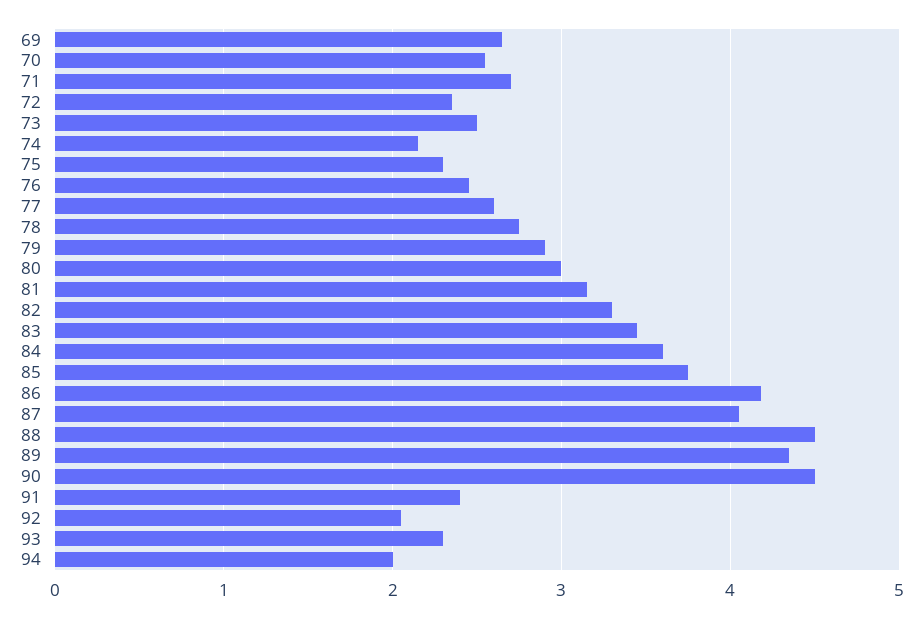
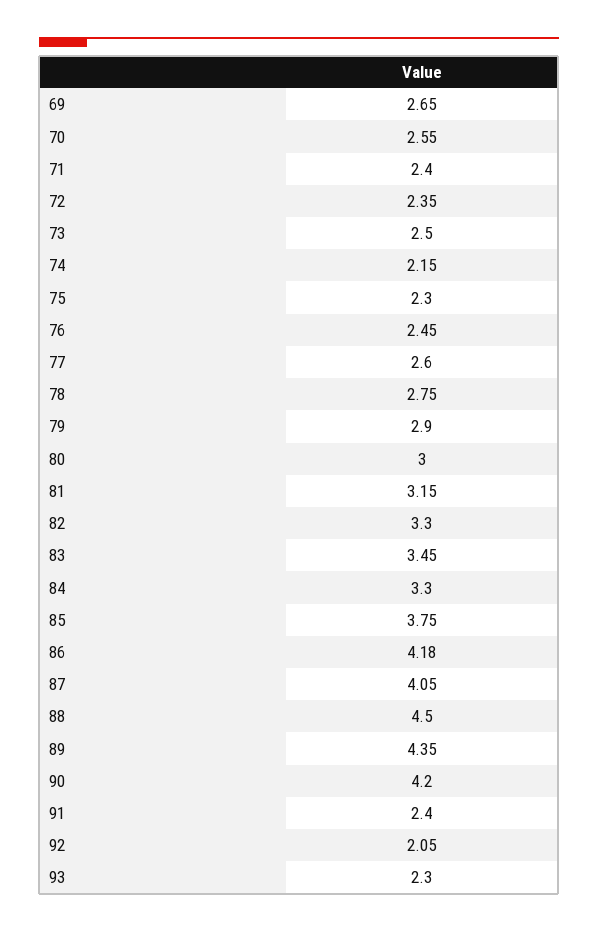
  {
    "69": 2.65,
    "70": 2.55,
-   "71": 2.7,
+   "71": 2.4,
    "72": 2.35,
    "73": 2.5,
    "74": 2.15,
    "75": 2.3,
    "76": 2.45,
    "77": 2.6,
    "78": 2.75,
    "79": 2.9,
    "80": 3,
    "81": 3.15,
    "82": 3.3,
    "83": 3.45,
-   "84": 3.6,
+   "84": 3.3,
    "85": 3.75,
    "86": 4.18,
    "87": 4.05,
    "88": 4.5,
    "89": 4.35,
-   "90": 4.5,
+   "90": 4.2,
    "91": 2.4,
    "92": 2.05,
-   "93": 2.3,
+   "93": 2.3
-   "94": 2
  }

